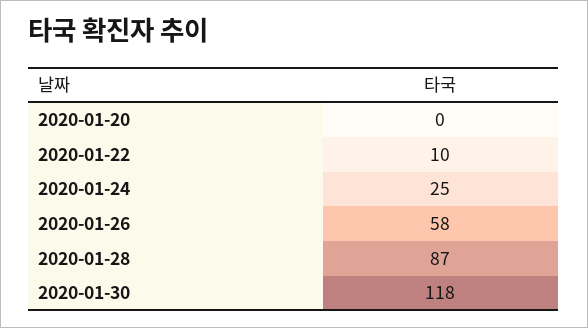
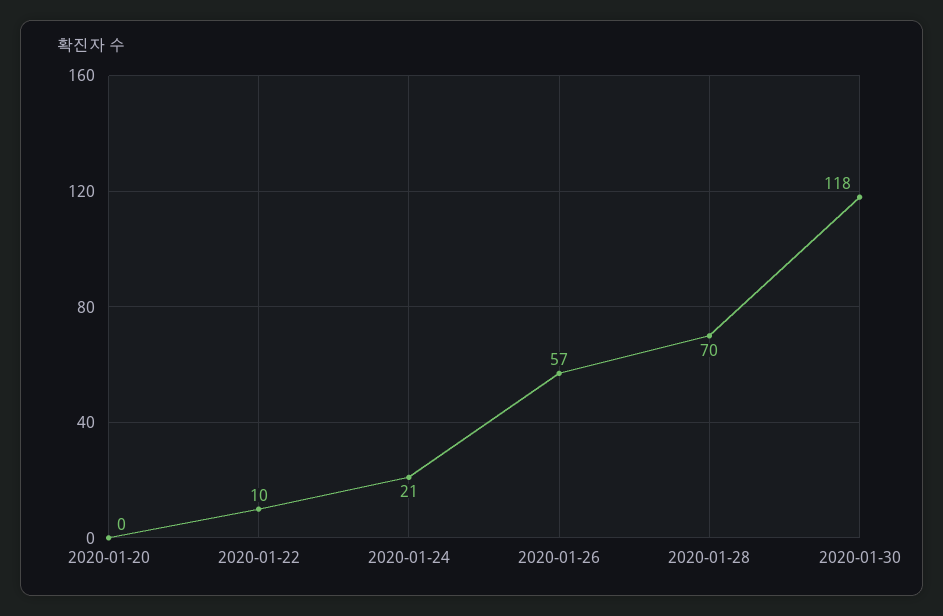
  {
    "2020-01-20": 0,
    "2020-01-22": 10,
-   "2020-01-24": 25,
+   "2020-01-24": 21,
-   "2020-01-26": 58,
+   "2020-01-26": 57,
-   "2020-01-28": 87,
+   "2020-01-28": 70,
    "2020-01-30": 118
  }

